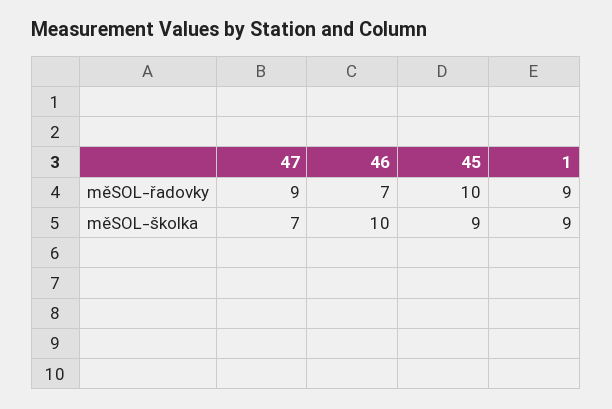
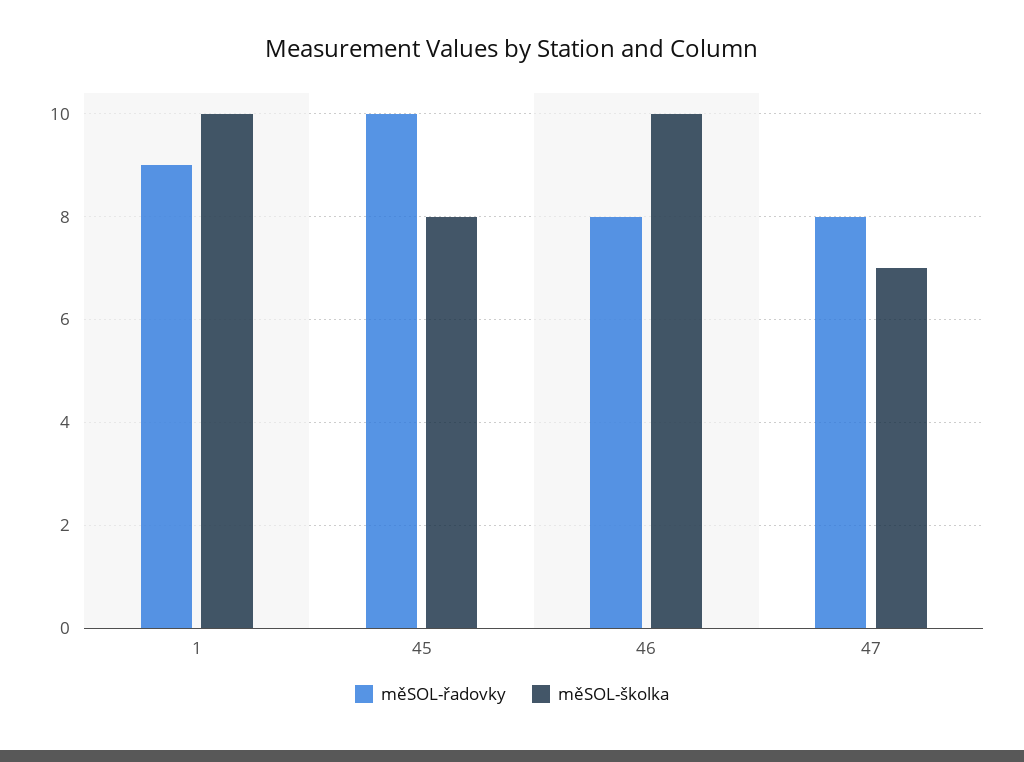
  {
    "měSOL-řadovky": {
-     "47": 9,
+     "47": 8,
-     "46": 7,
+     "46": 8,
      "45": 10,
      "1": 9
    },
    "měSOL-školka": {
      "47": 7,
      "46": 10,
-     "45": 9,
+     "45": 8,
-     "1": 9
+     "1": 10
    }
  }

